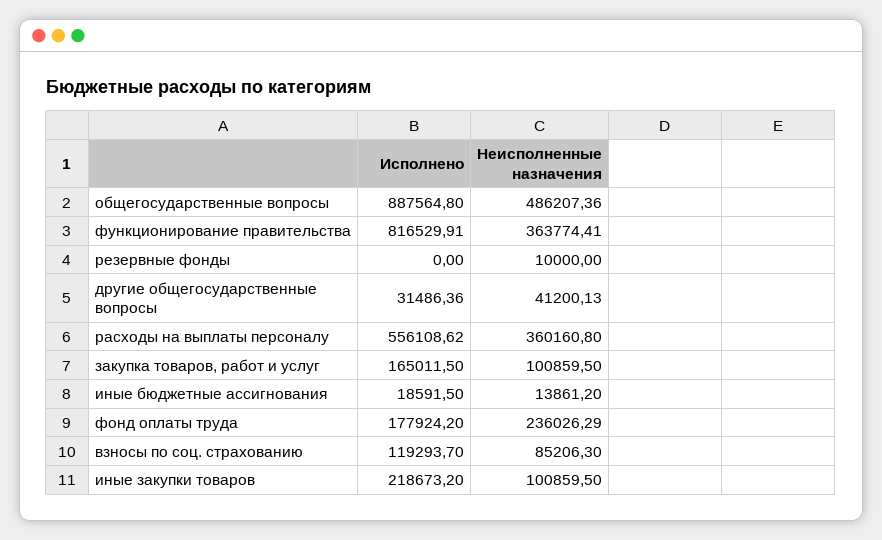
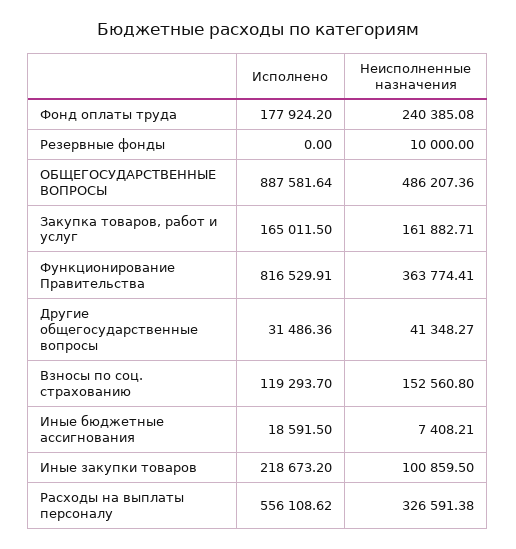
  {
    "Исполнено": {
-     "общегосударственные вопросы": 887564.8,
+     "общегосударственные вопросы": 887581.64,
      "функционирование правительства": 816529.91,
      "резервные фонды": 0,
      "другие общегосударственные вопросы": 31486.36,
      "расходы на выплаты персоналу": 556108.62,
      "закупка товаров, работ и услуг": 165011.5,
      "иные бюджетные ассигнования": 18591.5,
      "фонд оплаты труда": 177924.2,
      "взносы по соц. страхованию": 119293.7,
      "иные закупки товаров": 218673.2
    },
    "Неисполненные назначения": {
      "общегосударственные вопросы": 486207.36,
      "функционирование правительства": 363774.41,
      "резервные фонды": 10000,
-     "другие общегосударственные вопросы": 41200.13,
+     "другие общегосударственные вопросы": 41348.27,
-     "расходы на выплаты персоналу": 360160.8,
+     "расходы на выплаты персоналу": 326591.38,
-     "закупка товаров, работ и услуг": 100859.5,
+     "закупка товаров, работ и услуг": 161882.71,
-     "иные бюджетные ассигнования": 13861.2,
+     "иные бюджетные ассигнования": 7408.21,
-     "фонд оплаты труда": 236026.29,
+     "фонд оплаты труда": 240385.08,
-     "взносы по соц. страхованию": 85206.3,
+     "взносы по соц. страхованию": 152560.8,
      "иные закупки товаров": 100859.5
    }
  }

